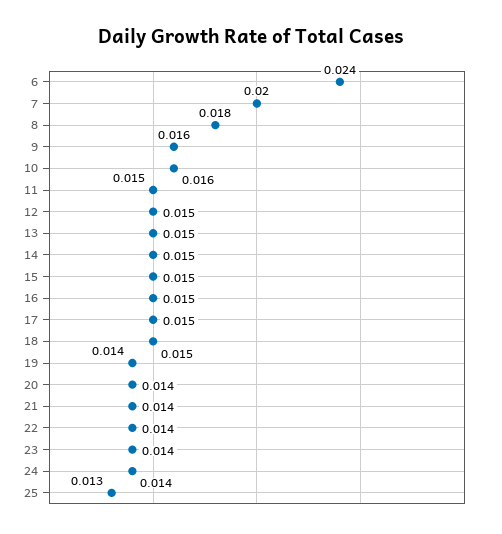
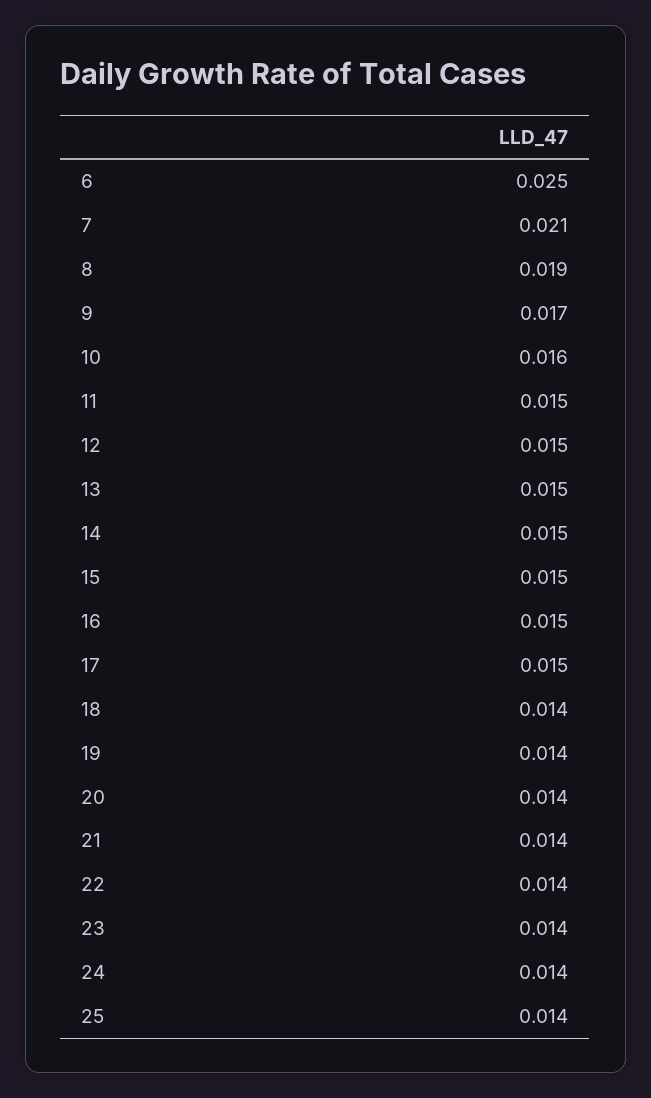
  {
-   "6": 0.024,
+   "6": 0.025,
-   "7": 0.02,
+   "7": 0.021,
-   "8": 0.018,
+   "8": 0.019,
-   "9": 0.016,
+   "9": 0.017,
    "10": 0.016,
    "11": 0.015,
    "12": 0.015,
    "13": 0.015,
    "14": 0.015,
    "15": 0.015,
    "16": 0.015,
    "17": 0.015,
-   "18": 0.015,
+   "18": 0.014,
    "19": 0.014,
    "20": 0.014,
    "21": 0.014,
    "22": 0.014,
    "23": 0.014,
    "24": 0.014,
-   "25": 0.013
+   "25": 0.014
  }

